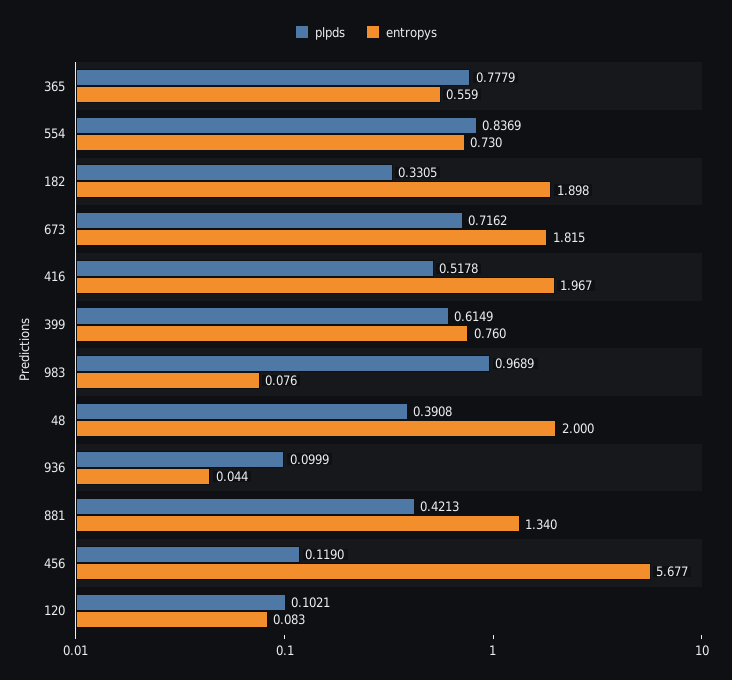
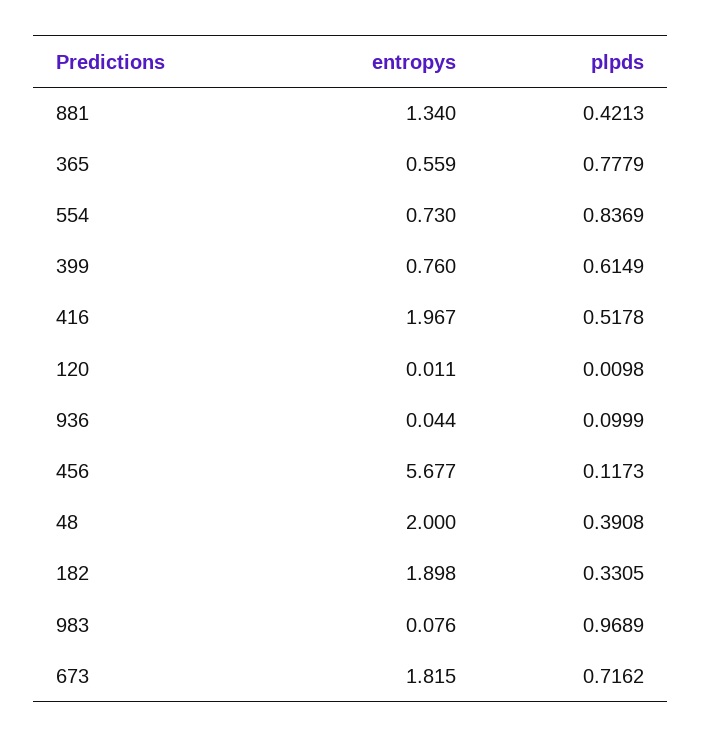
  {
    "plpds": {
      "365": 0.7779,
      "554": 0.8369,
      "182": 0.3305,
      "673": 0.7162,
      "416": 0.5178,
      "399": 0.6149,
      "983": 0.9689,
      "48": 0.3908,
      "936": 0.0999,
      "881": 0.4213,
-     "456": 0.119,
+     "456": 0.1173,
-     "120": 0.1021
+     "120": 0.0098
    },
    "entropys": {
      "365": 0.559,
      "554": 0.73,
      "182": 1.898,
      "673": 1.815,
      "416": 1.967,
      "399": 0.76,
      "983": 0.076,
      "48": 2,
      "936": 0.044,
      "881": 1.34,
      "456": 5.677,
-     "120": 0.083
+     "120": 0.011
    }
  }

